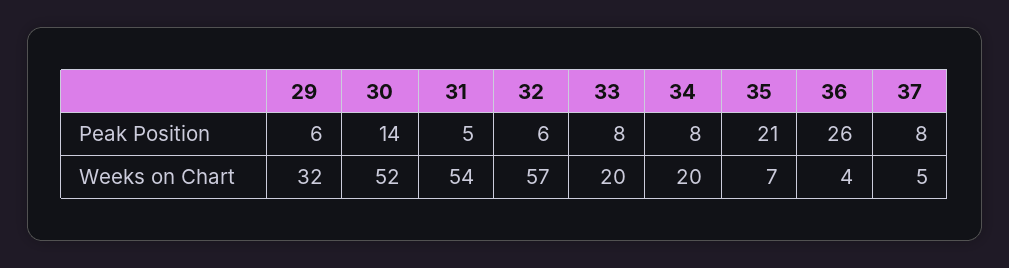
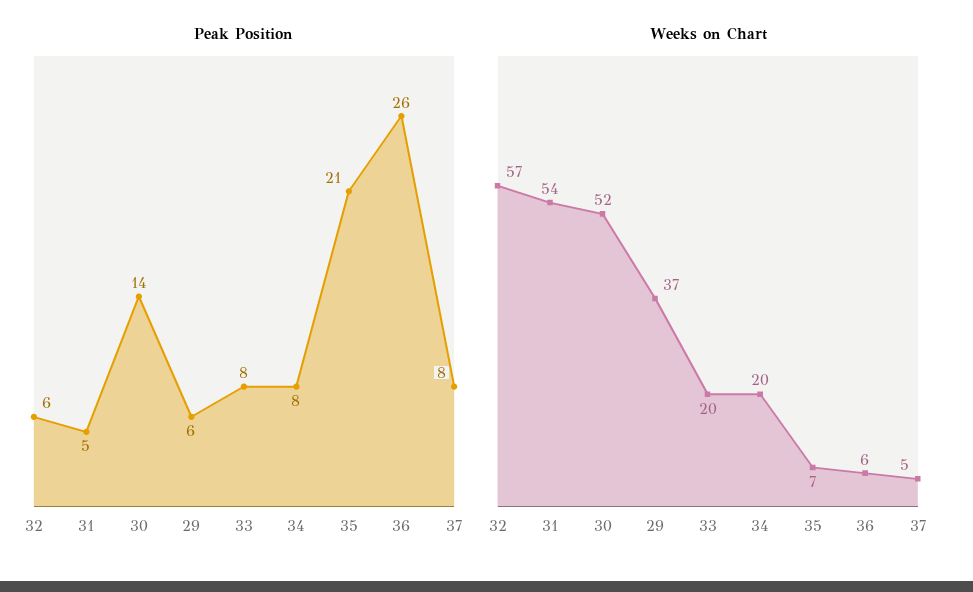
  {
    "Peak Position": {
      "29": 6,
      "30": 14,
      "31": 5,
      "32": 6,
      "33": 8,
      "34": 8,
      "35": 21,
      "36": 26,
      "37": 8
    },
    "Weeks on Chart": {
-     "29": 32,
+     "29": 37,
      "30": 52,
      "31": 54,
      "32": 57,
      "33": 20,
      "34": 20,
      "35": 7,
-     "36": 4,
+     "36": 6,
      "37": 5
    }
  }

